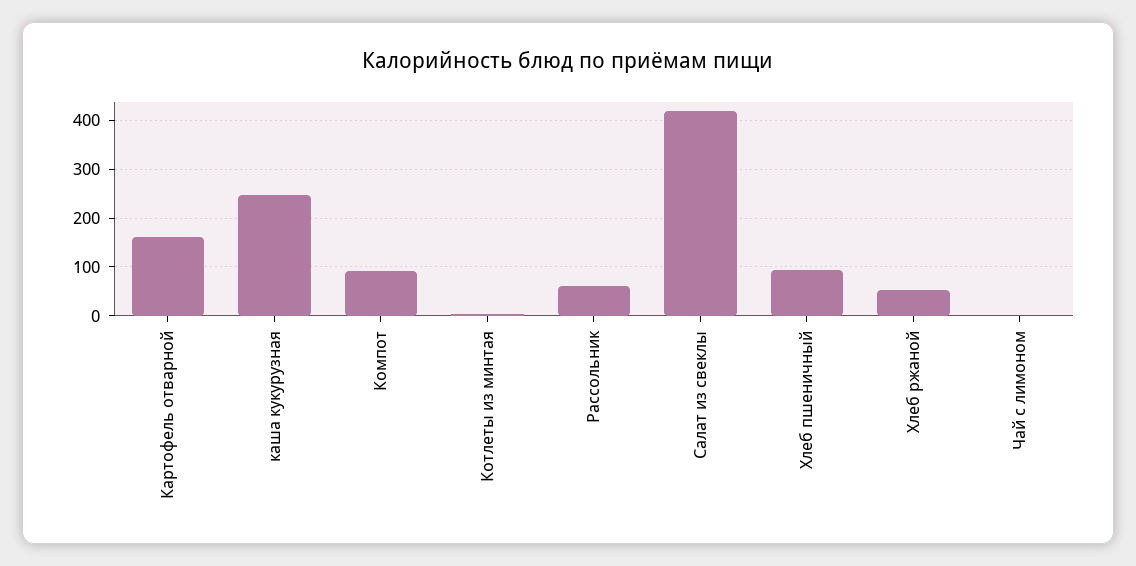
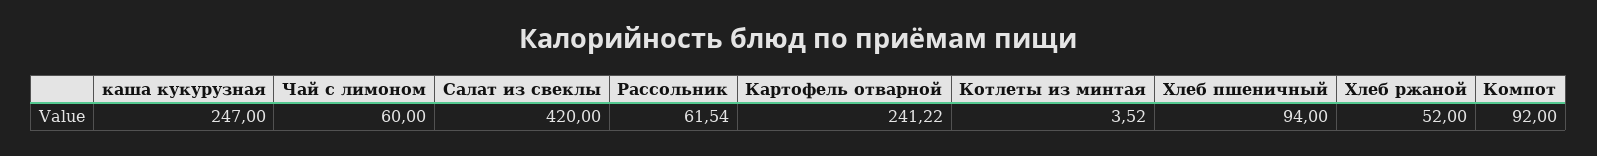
  {
-   "Картофель отварной": 160,
+   "Картофель отварной": 241.22,
    "каша кукурузная": 247,
    "Компот": 92,
    "Котлеты из минтая": 3.52,
    "Рассольник": 61.54,
    "Салат из свеклы": 420,
    "Хлеб пшеничный": 94,
    "Хлеб ржаной": 52,
-   "Чай с лимоном": 0
+   "Чай с лимоном": 60
  }

